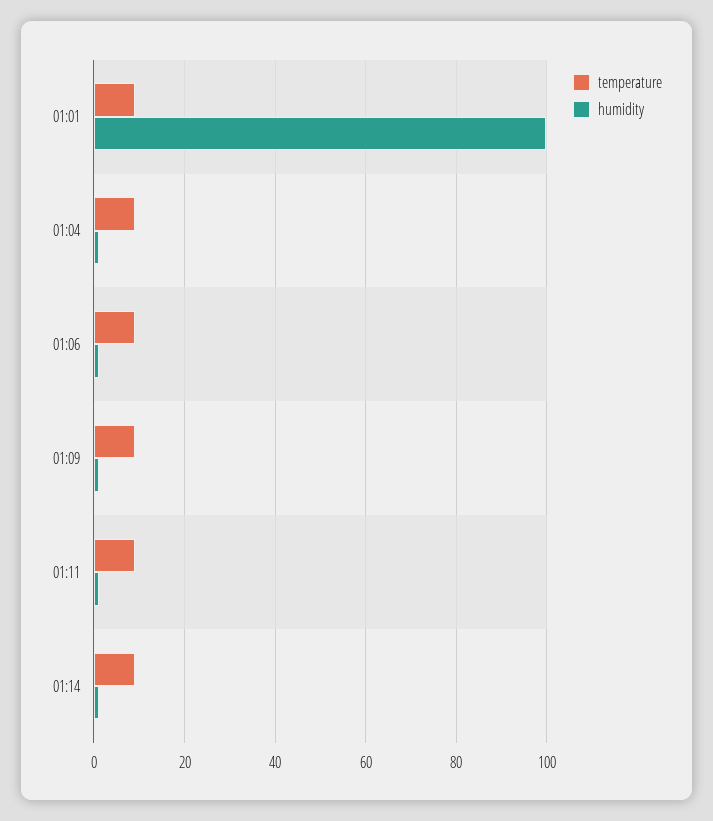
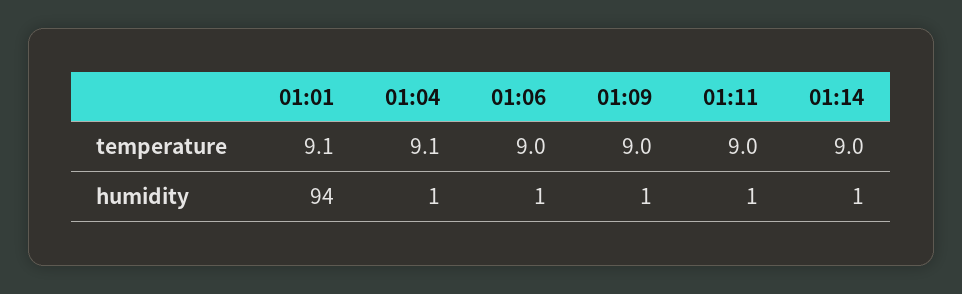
  {
    "temperature": {
      "01:01": 9.1,
      "01:04": 9.1,
      "01:06": 9,
      "01:09": 9,
      "01:11": 9,
      "01:14": 9
    },
    "humidity": {
-     "01:01": 100,
+     "01:01": 94,
      "01:04": 1,
      "01:06": 1,
      "01:09": 1,
      "01:11": 1,
      "01:14": 1
    }
  }

